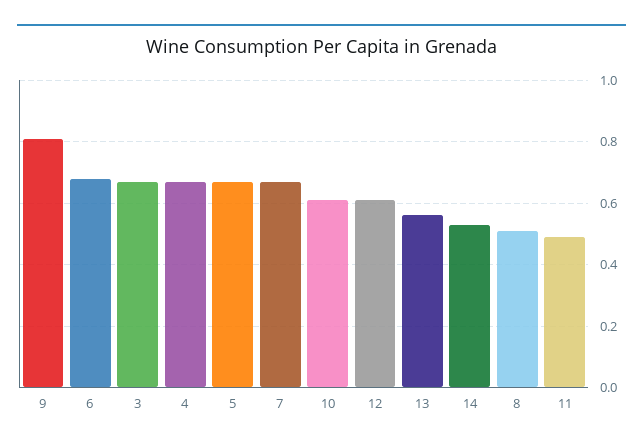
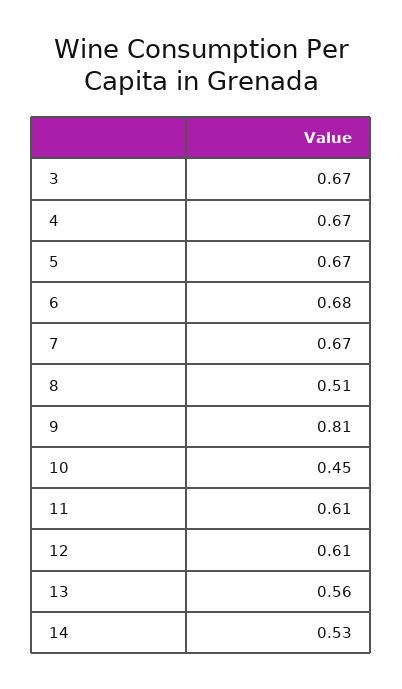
  {
    "9": 0.81,
    "6": 0.68,
    "3": 0.67,
    "4": 0.67,
    "5": 0.67,
    "7": 0.67,
-   "10": 0.6,
+   "10": 0.45,
    "12": 0.61,
    "13": 0.56,
    "14": 0.53,
    "8": 0.51,
-   "11": 0.5
+   "11": 0.61
  }

